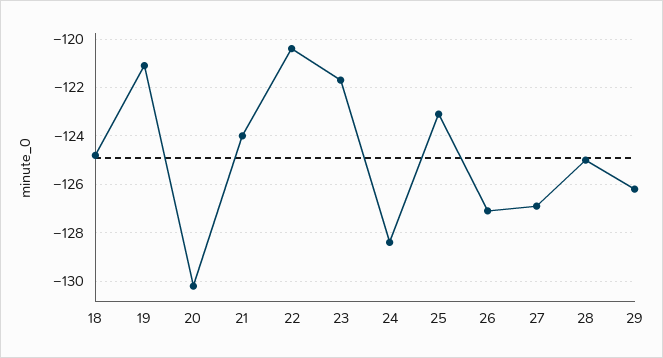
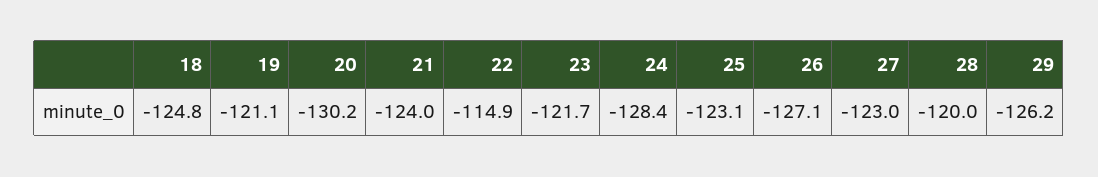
  {
    "18": -124.8,
    "19": -121.1,
    "20": -130.2,
    "21": -124,
-   "22": -120.5,
+   "22": -114.9,
    "23": -121.7,
    "24": -128.4,
    "25": -123.1,
    "26": -127.1,
-   "27": -127,
+   "27": -123,
-   "28": -125,
+   "28": -120,
    "29": -126.2
  }

